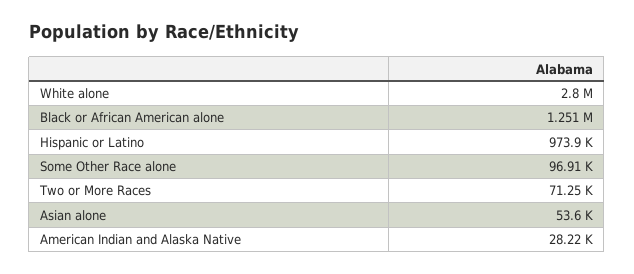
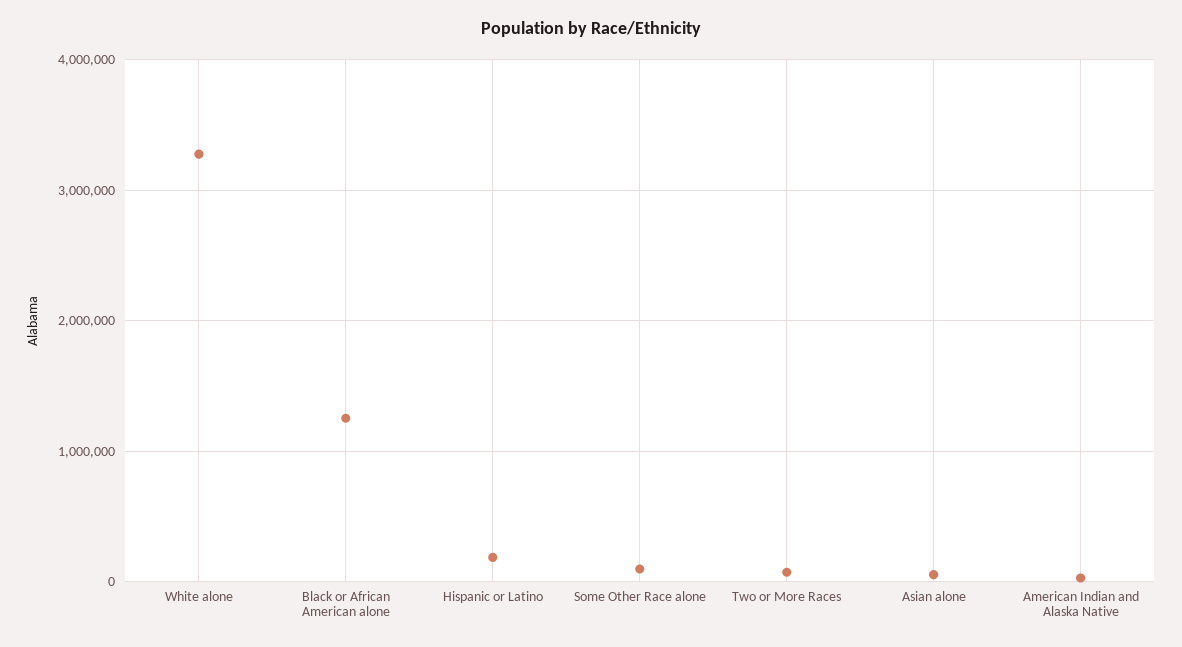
  {
-   "White alone": 2800000,
+   "White alone": 3300000,
    "Black or African American alone": 1251000,
-   "Hispanic or Latino": 973900,
+   "Hispanic or Latino": 200000,
    "Some Other Race alone": 96910,
    "Two or More Races": 71250,
    "Asian alone": 53600,
    "American Indian and Alaska Native": 28220
  }

